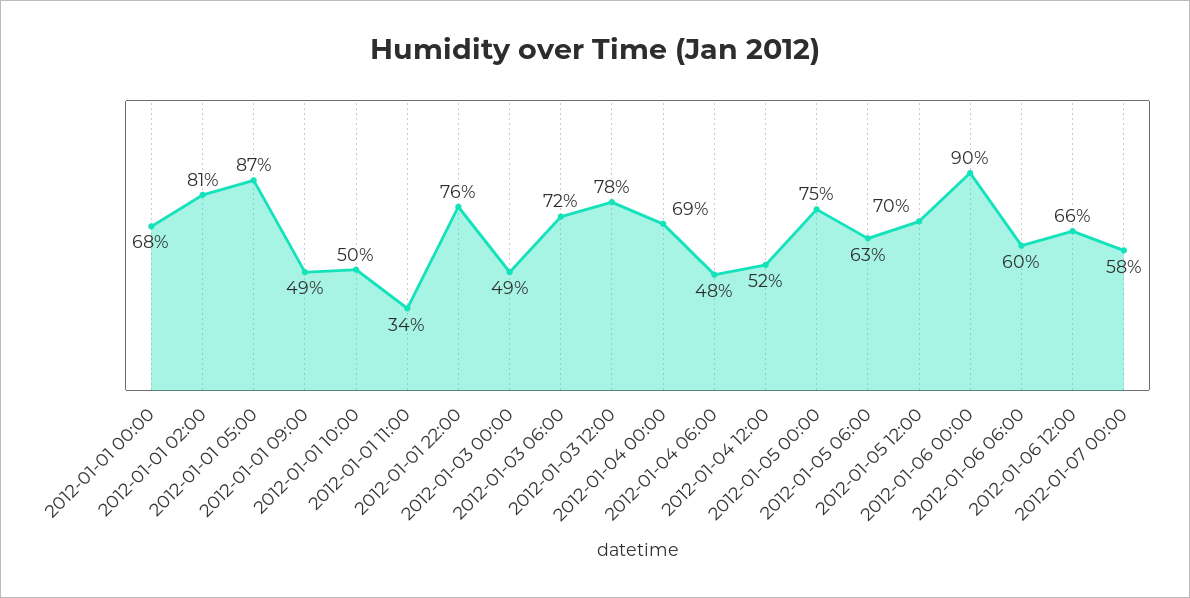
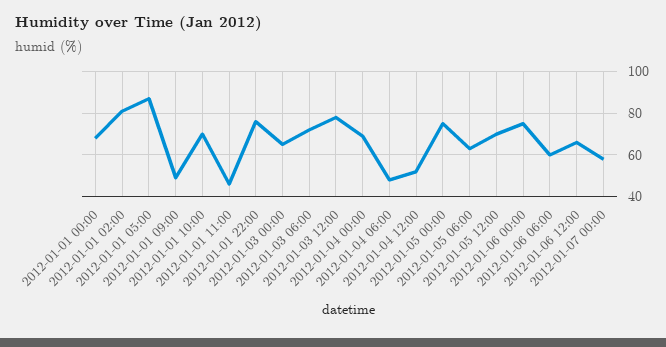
  {
    "2012-01-01 00:00": 68,
    "2012-01-01 02:00": 81,
    "2012-01-01 05:00": 87,
    "2012-01-01 09:00": 49,
-   "2012-01-01 10:00": 50,
+   "2012-01-01 10:00": 70,
-   "2012-01-01 11:00": 34,
+   "2012-01-01 11:00": 45,
    "2012-01-01 22:00": 76,
-   "2012-01-03 00:00": 49,
+   "2012-01-03 00:00": 65,
    "2012-01-03 06:00": 72,
    "2012-01-03 12:00": 78,
    "2012-01-04 00:00": 69,
    "2012-01-04 06:00": 48,
    "2012-01-04 12:00": 52,
    "2012-01-05 00:00": 75,
    "2012-01-05 06:00": 63,
    "2012-01-05 12:00": 70,
-   "2012-01-06 00:00": 90,
+   "2012-01-06 00:00": 75,
    "2012-01-06 06:00": 60,
    "2012-01-06 12:00": 66,
    "2012-01-07 00:00": 58
  }

